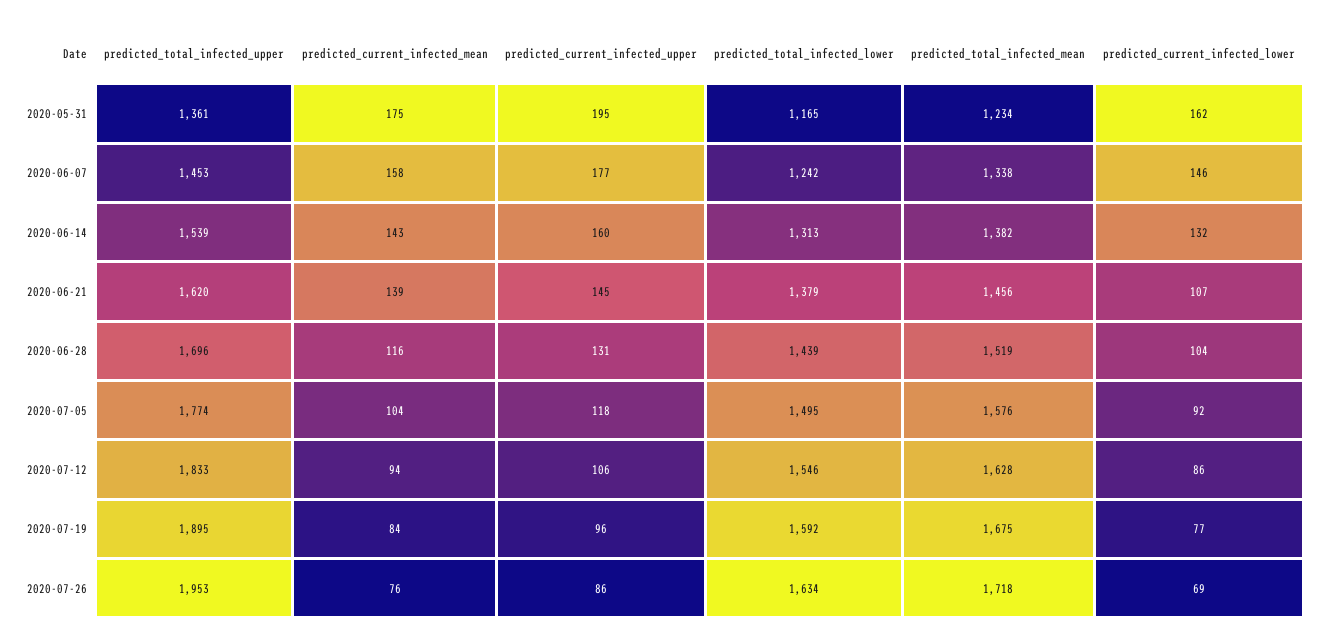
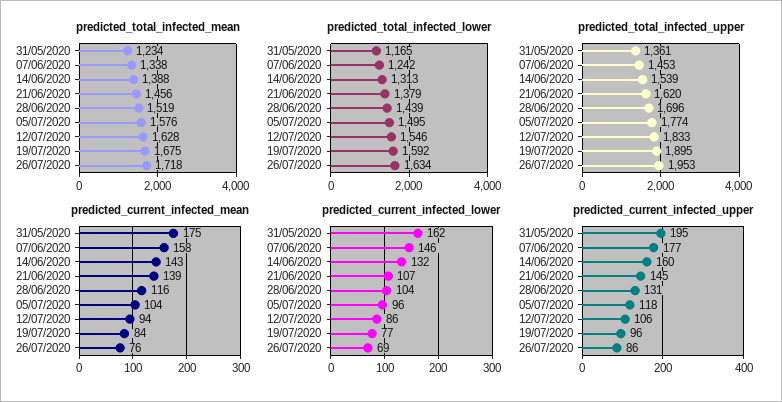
  {
    "predicted_total_infected_upper": {
      "2020-05-31": 1361,
      "2020-06-07": 1453,
      "2020-06-14": 1539,
      "2020-06-21": 1620,
      "2020-06-28": 1696,
      "2020-07-05": 1774,
      "2020-07-12": 1833,
      "2020-07-19": 1895,
      "2020-07-26": 1953
    },
    "predicted_current_infected_mean": {
      "2020-05-31": 175,
      "2020-06-07": 158,
      "2020-06-14": 143,
      "2020-06-21": 139,
      "2020-06-28": 116,
      "2020-07-05": 104,
      "2020-07-12": 94,
      "2020-07-19": 84,
      "2020-07-26": 76
    },
    "predicted_current_infected_upper": {
      "2020-05-31": 195,
      "2020-06-07": 177,
      "2020-06-14": 160,
      "2020-06-21": 145,
      "2020-06-28": 131,
      "2020-07-05": 118,
      "2020-07-12": 106,
      "2020-07-19": 96,
      "2020-07-26": 86
    },
    "predicted_total_infected_lower": {
      "2020-05-31": 1165,
      "2020-06-07": 1242,
      "2020-06-14": 1313,
      "2020-06-21": 1379,
      "2020-06-28": 1439,
      "2020-07-05": 1495,
      "2020-07-12": 1546,
      "2020-07-19": 1592,
      "2020-07-26": 1634
    },
    "predicted_total_infected_mean": {
      "2020-05-31": 1234,
      "2020-06-07": 1338,
-     "2020-06-14": 1382,
+     "2020-06-14": 1388,
      "2020-06-21": 1456,
      "2020-06-28": 1519,
      "2020-07-05": 1576,
      "2020-07-12": 1628,
      "2020-07-19": 1675,
      "2020-07-26": 1718
    },
    "predicted_current_infected_lower": {
      "2020-05-31": 162,
      "2020-06-07": 146,
      "2020-06-14": 132,
      "2020-06-21": 107,
      "2020-06-28": 104,
-     "2020-07-05": 92,
+     "2020-07-05": 96,
      "2020-07-12": 86,
      "2020-07-19": 77,
      "2020-07-26": 69
    }
  }

